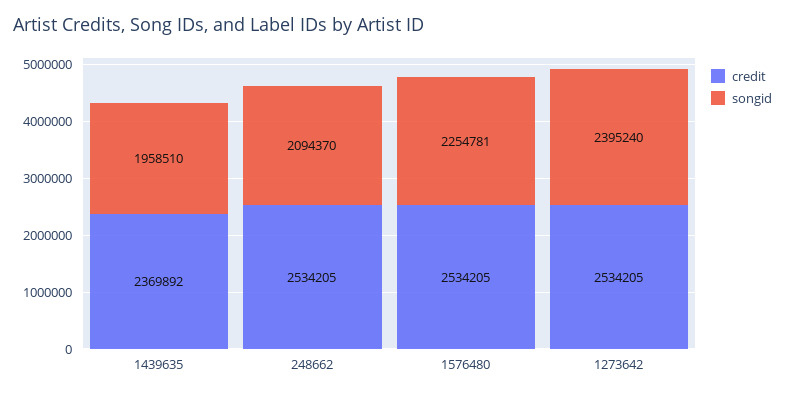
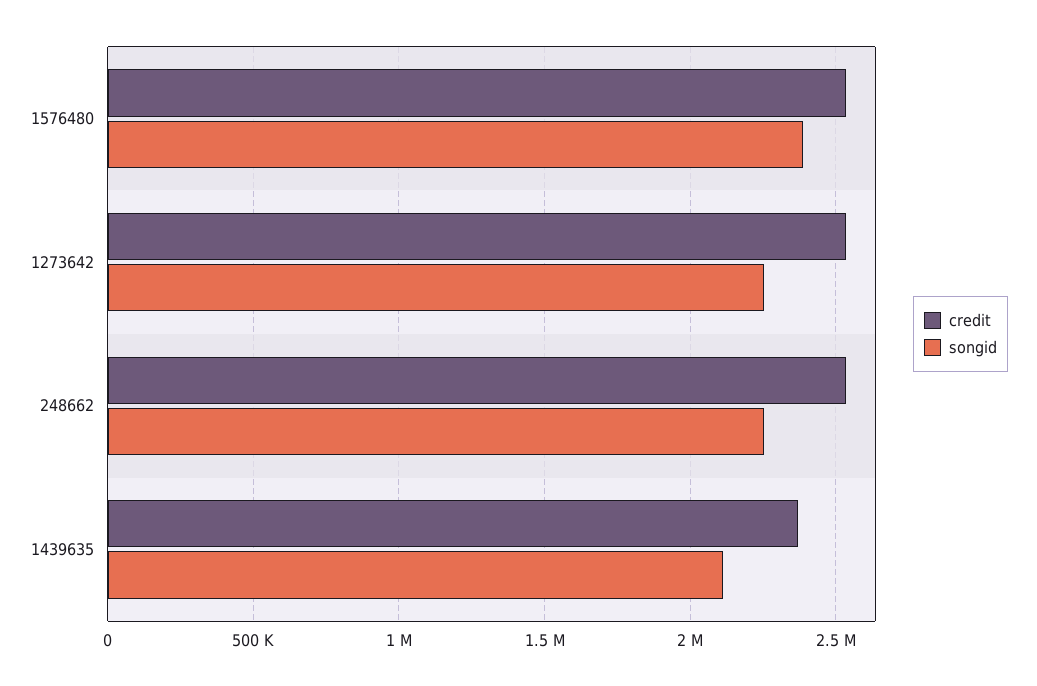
  {
    "credit": {
      "1439635": 2369892,
      "248662": 2534205,
      "1576480": 2534205,
      "1273642": 2534205
    },
    "songid": {
-     "1439635": 1958510,
+     "1439635": 2100000,
-     "248662": 2094370,
+     "248662": 2250000,
-     "1576480": 2254781,
+     "1576480": 2400000,
-     "1273642": 2395240
+     "1273642": 2250000
    }
  }

